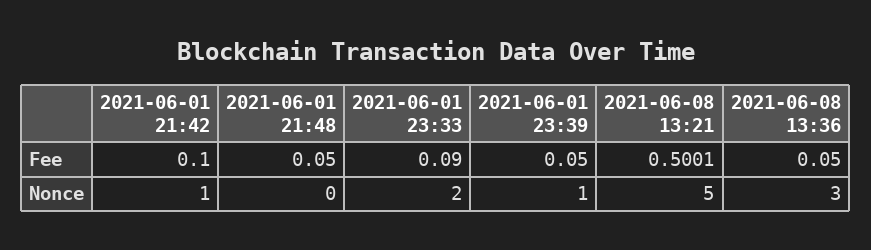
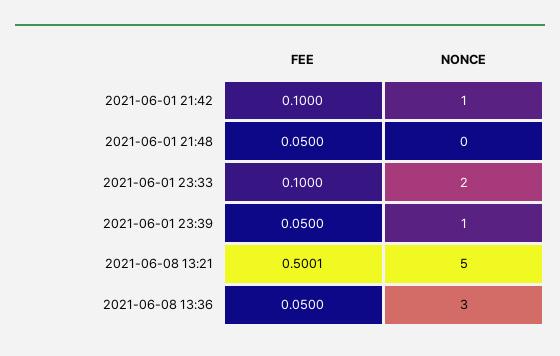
  {
    "2021-06-01 21:42": {
      "Fee": 0.1,
      "Nonce": 1
    },
    "2021-06-01 21:48": {
      "Fee": 0.05,
      "Nonce": 0
    },
    "2021-06-01 23:33": {
-     "Fee": 0.09,
+     "Fee": 0.1,
      "Nonce": 2
    },
    "2021-06-01 23:39": {
      "Fee": 0.05,
      "Nonce": 1
    },
    "2021-06-08 13:21": {
      "Fee": 0.5001,
      "Nonce": 5
    },
    "2021-06-08 13:36": {
      "Fee": 0.05,
      "Nonce": 3
    }
  }

